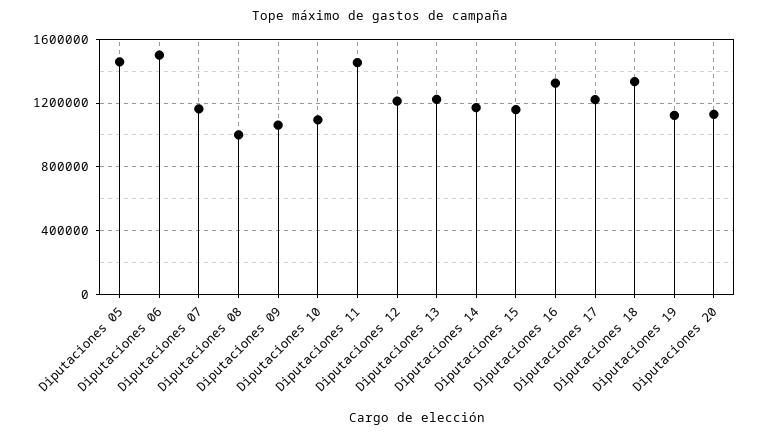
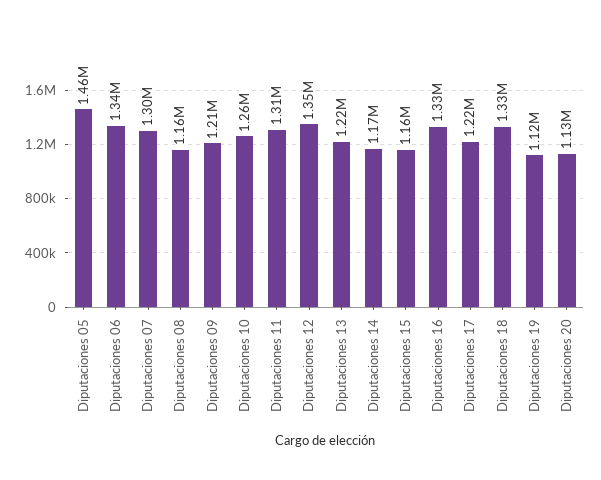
  {
    "Diputaciones 05": 1460000,
-   "Diputaciones 06": 1500000,
+   "Diputaciones 06": 1340000,
-   "Diputaciones 07": 1150000,
+   "Diputaciones 07": 1300000,
-   "Diputaciones 08": 1000000,
+   "Diputaciones 08": 1160000,
-   "Diputaciones 09": 1050000,
+   "Diputaciones 09": 1210000,
-   "Diputaciones 10": 1100000,
+   "Diputaciones 10": 1260000,
-   "Diputaciones 11": 1450000,
+   "Diputaciones 11": 1310000,
-   "Diputaciones 12": 1200000,
+   "Diputaciones 12": 1350000,
    "Diputaciones 13": 1220000,
    "Diputaciones 14": 1170000,
    "Diputaciones 15": 1160000,
    "Diputaciones 16": 1330000,
    "Diputaciones 17": 1220000,
    "Diputaciones 18": 1330000,
    "Diputaciones 19": 1120000,
    "Diputaciones 20": 1130000
  }

